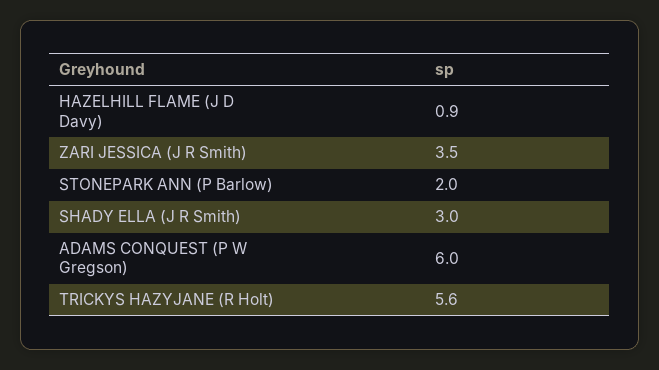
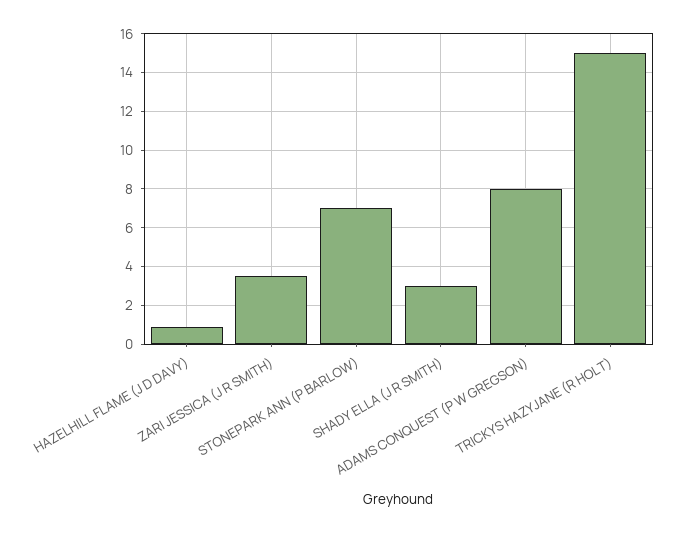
  {
    "HAZELHILL FLAME (J D Davy)": 0.9,
    "ZARI JESSICA (J R Smith)": 3.5,
-   "STONEPARK ANN (P Barlow)": 2,
+   "STONEPARK ANN (P Barlow)": 7,
    "SHADY ELLA (J R Smith)": 3,
-   "ADAMS CONQUEST (P W Gregson)": 6,
+   "ADAMS CONQUEST (P W Gregson)": 8,
-   "TRICKYS HAZYJANE (R Holt)": 5.6
+   "TRICKYS HAZYJANE (R Holt)": 15
  }

